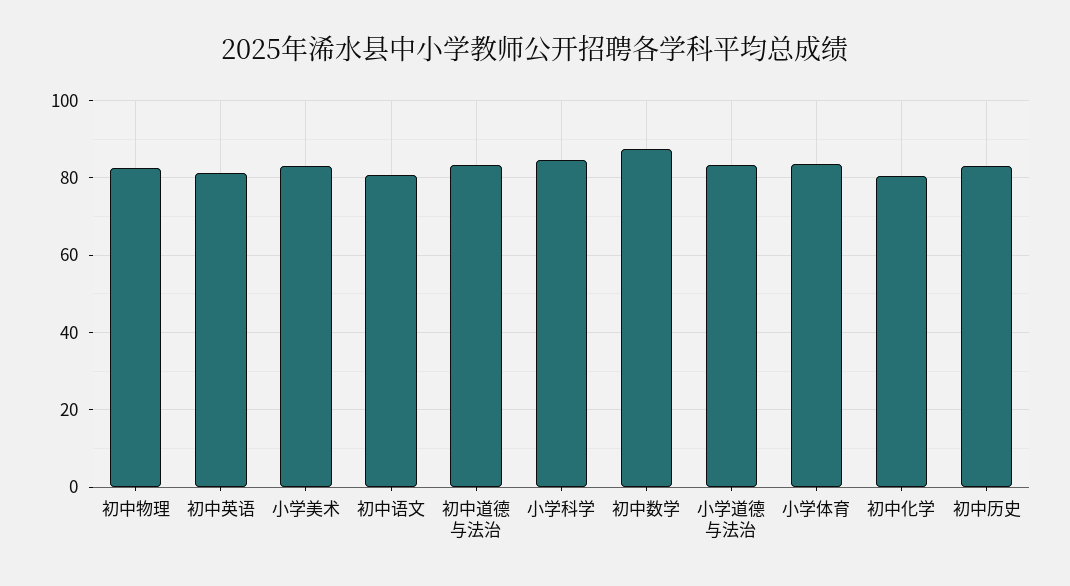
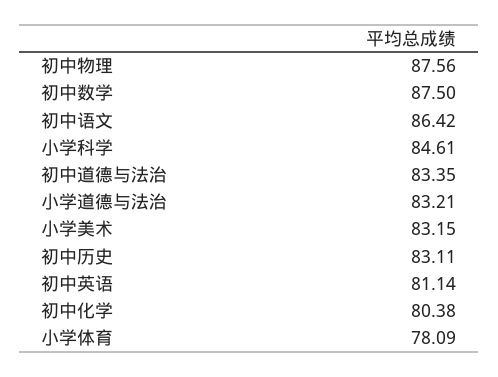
  {
-   "初中物理": 82,
+   "初中物理": 87.56,
    "初中英语": 81.14,
    "小学美术": 83.15,
-   "初中语文": 80,
+   "初中语文": 86.42,
    "初中道德与法治": 83.35,
    "小学科学": 84.61,
    "初中数学": 87.5,
    "小学道德与法治": 83.21,
-   "小学体育": 84,
+   "小学体育": 78.09,
    "初中化学": 80.38,
    "初中历史": 83.11
  }

